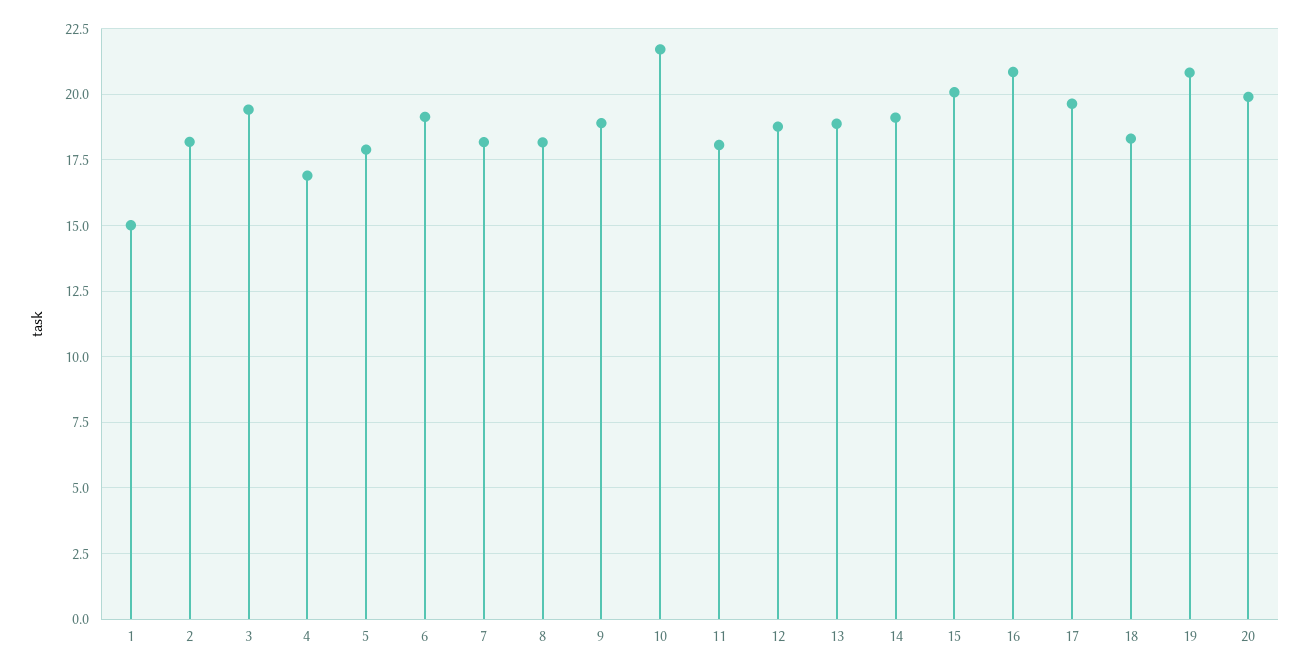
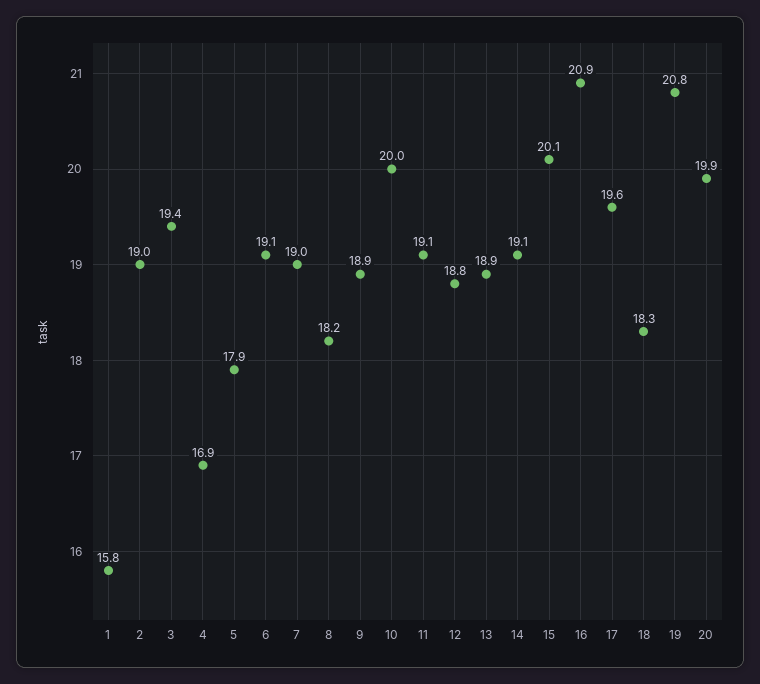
  {
-   "1": 15,
+   "1": 15.8,
-   "2": 18.25,
+   "2": 19,
    "3": 19.4,
    "4": 16.9,
    "5": 17.9,
    "6": 19.1,
-   "7": 18.25,
+   "7": 19,
    "8": 18.2,
    "9": 18.9,
-   "10": 21.75,
+   "10": 20,
-   "11": 18,
+   "11": 19.1,
    "12": 18.8,
    "13": 18.9,
    "14": 19.1,
    "15": 20.1,
    "16": 20.9,
    "17": 19.6,
    "18": 18.3,
    "19": 20.8,
    "20": 19.9
  }

